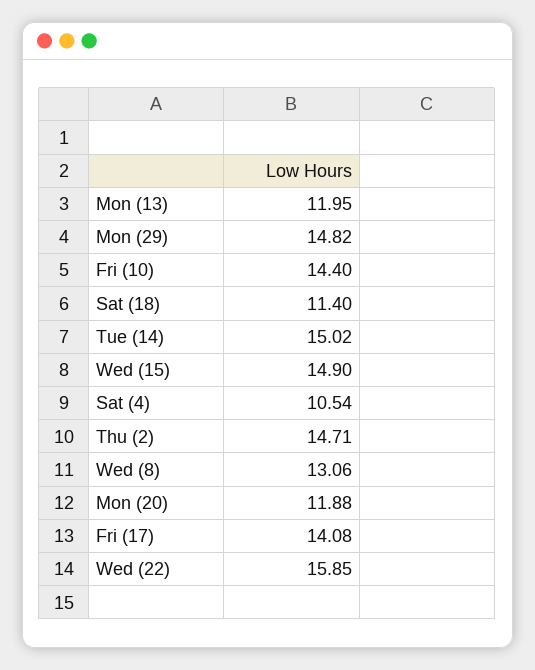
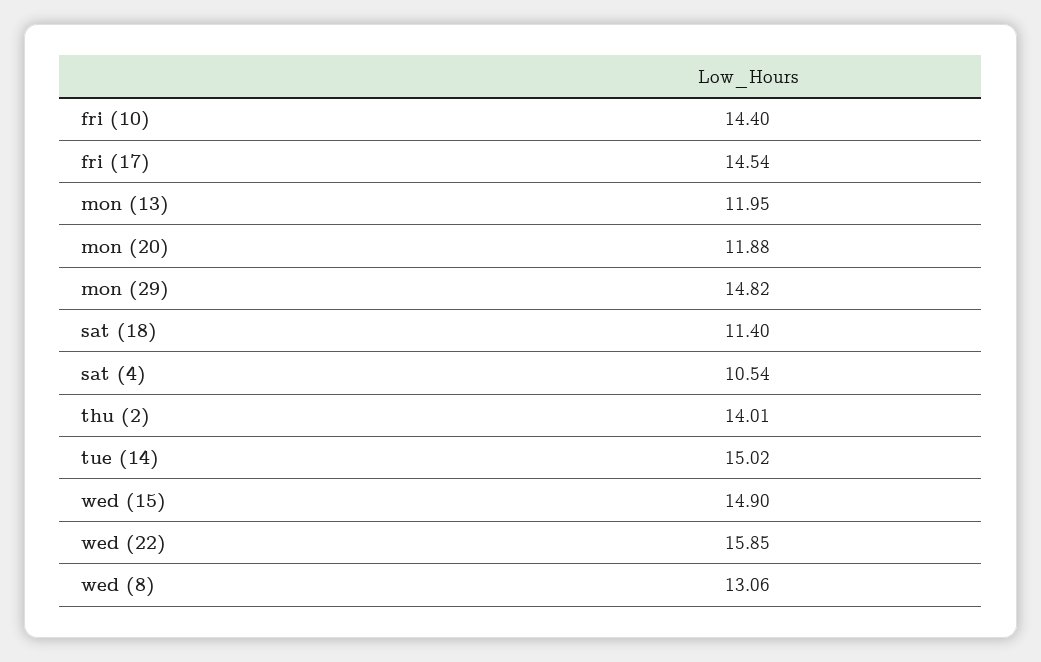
  {
    "Mon (13)": 11.95,
    "Mon (29)": 14.82,
    "Fri (10)": 14.4,
    "Sat (18)": 11.4,
    "Tue (14)": 15.02,
    "Wed (15)": 14.9,
    "Sat (4)": 10.54,
-   "Thu (2)": 14.71,
+   "Thu (2)": 14.01,
    "Wed (8)": 13.06,
    "Mon (20)": 11.88,
-   "Fri (17)": 14.08,
+   "Fri (17)": 14.54,
    "Wed (22)": 15.85
  }

